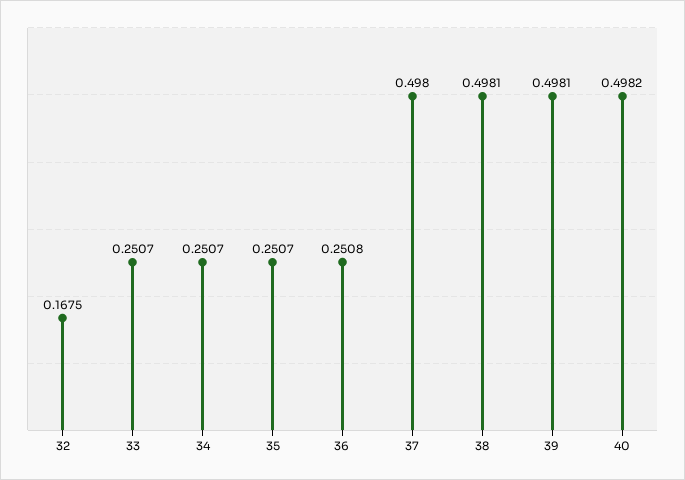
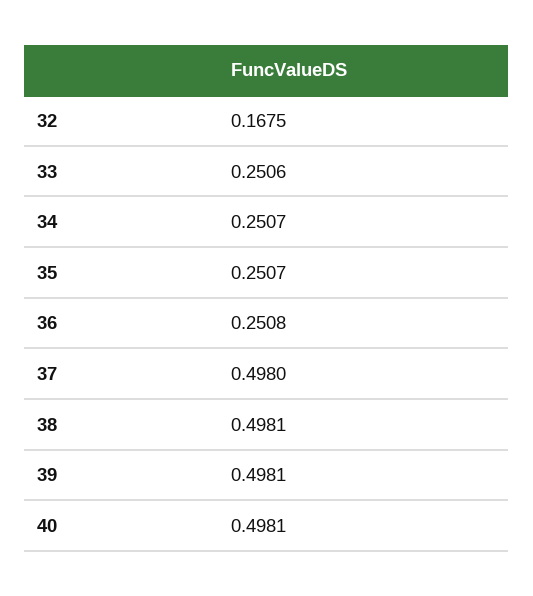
  {
    "32": 0.1675,
-   "33": 0.2507,
+   "33": 0.2506,
    "34": 0.2507,
    "35": 0.2507,
    "36": 0.2508,
    "37": 0.498,
    "38": 0.4981,
    "39": 0.4981,
-   "40": 0.4982
+   "40": 0.4981
  }

